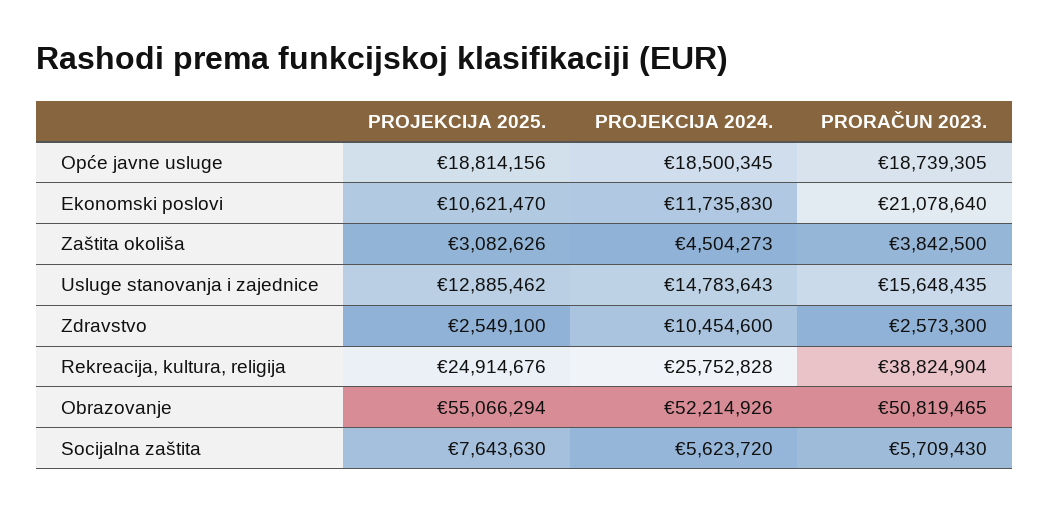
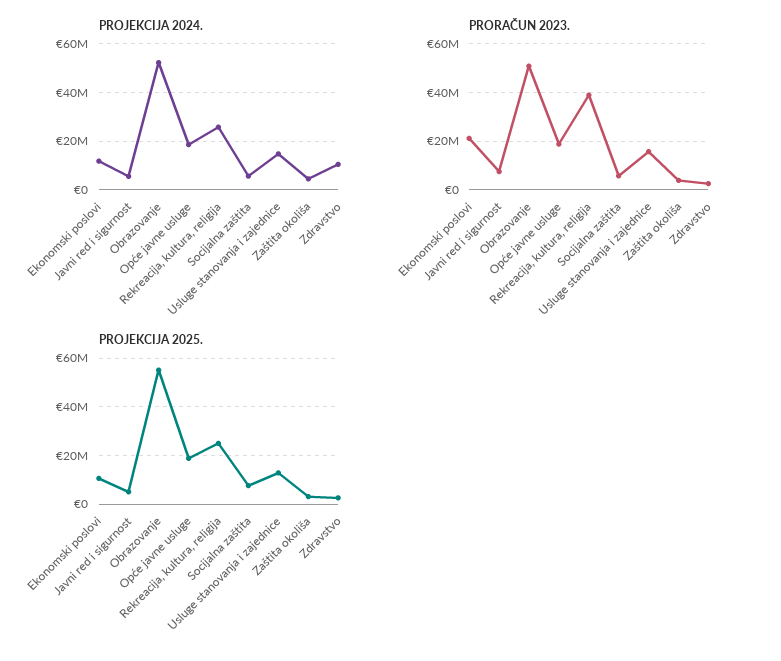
  {
    "PROJEKCIJA 2025.": {
      "Opće javne usluge": 18814156,
      "Ekonomski poslovi": 10621470,
      "Zaštita okoliša": 3082626,
      "Usluge stanovanja i zajednice": 12885462,
      "Zdravstvo": 2549100,
      "Rekreacija, kultura, religija": 24914676,
      "Obrazovanje": 55066294,
-     "Socijalna zaštita": 7643630
+     "Socijalna zaštita": 7643630,
+     "Javni red i sigurnost": 5000000
    },
    "PROJEKCIJA 2024.": {
      "Opće javne usluge": 18500345,
      "Ekonomski poslovi": 11735830,
      "Zaštita okoliša": 4504273,
      "Usluge stanovanja i zajednice": 14783643,
      "Zdravstvo": 10454600,
      "Rekreacija, kultura, religija": 25752828,
      "Obrazovanje": 52214926,
-     "Socijalna zaštita": 5623720
+     "Socijalna zaštita": 5623720,
+     "Javni red i sigurnost": 5000000
    },
    "PRORAČUN 2023.": {
      "Opće javne usluge": 18739305,
      "Ekonomski poslovi": 21078640,
      "Zaštita okoliša": 3842500,
      "Usluge stanovanja i zajednice": 15648435,
      "Zdravstvo": 2573300,
      "Rekreacija, kultura, religija": 38824904,
      "Obrazovanje": 50819465,
-     "Socijalna zaštita": 5709430
+     "Socijalna zaštita": 5709430,
+     "Javni red i sigurnost": 7500000
    }
  }

